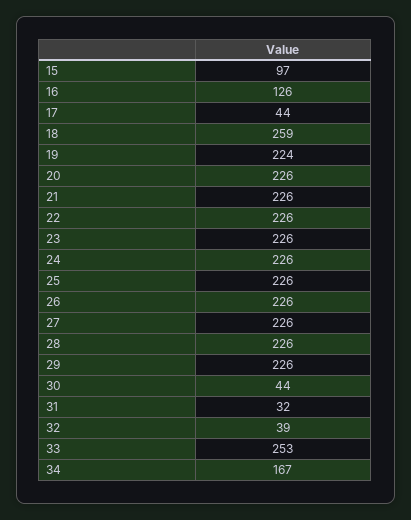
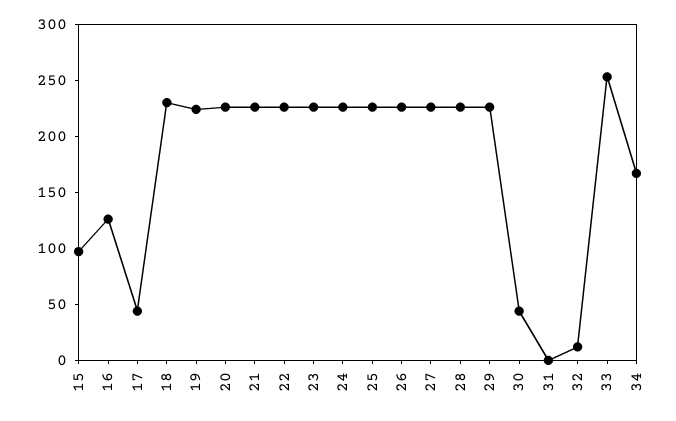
  {
    "15": 97,
    "16": 126,
    "17": 44,
-   "18": 259,
+   "18": 230,
    "19": 224,
    "20": 226,
    "21": 226,
    "22": 226,
    "23": 226,
    "24": 226,
    "25": 226,
    "26": 226,
    "27": 226,
    "28": 226,
    "29": 226,
    "30": 44,
-   "31": 32,
+   "31": 0,
-   "32": 39,
+   "32": 10,
    "33": 253,
    "34": 167
  }

